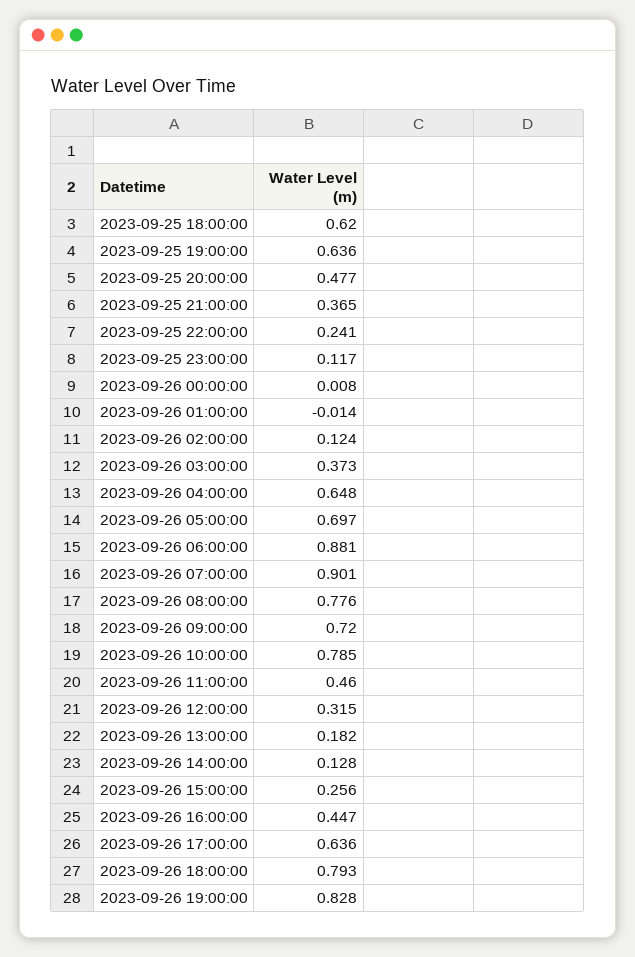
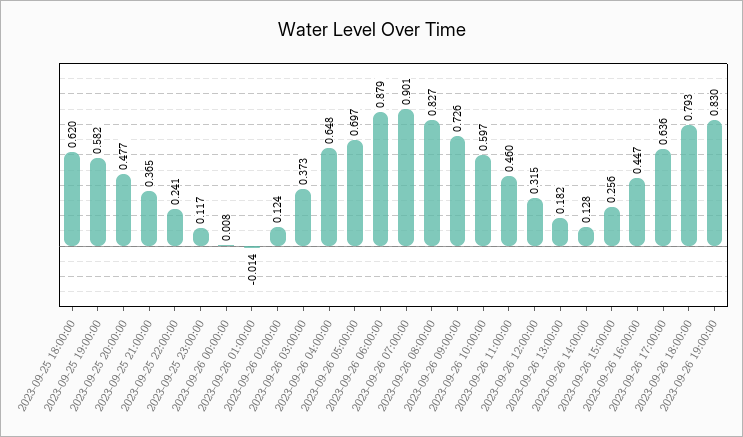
  {
    "2023-09-25 18:00:00": 0.62,
-   "2023-09-25 19:00:00": 0.636,
+   "2023-09-25 19:00:00": 0.582,
    "2023-09-25 20:00:00": 0.477,
    "2023-09-25 21:00:00": 0.365,
    "2023-09-25 22:00:00": 0.241,
    "2023-09-25 23:00:00": 0.117,
    "2023-09-26 00:00:00": 0.008,
    "2023-09-26 01:00:00": -0.014,
    "2023-09-26 02:00:00": 0.124,
    "2023-09-26 03:00:00": 0.373,
    "2023-09-26 04:00:00": 0.648,
    "2023-09-26 05:00:00": 0.697,
-   "2023-09-26 06:00:00": 0.881,
+   "2023-09-26 06:00:00": 0.879,
    "2023-09-26 07:00:00": 0.901,
-   "2023-09-26 08:00:00": 0.776,
+   "2023-09-26 08:00:00": 0.827,
-   "2023-09-26 09:00:00": 0.72,
+   "2023-09-26 09:00:00": 0.726,
-   "2023-09-26 10:00:00": 0.785,
+   "2023-09-26 10:00:00": 0.597,
    "2023-09-26 11:00:00": 0.46,
    "2023-09-26 12:00:00": 0.315,
    "2023-09-26 13:00:00": 0.182,
    "2023-09-26 14:00:00": 0.128,
    "2023-09-26 15:00:00": 0.256,
    "2023-09-26 16:00:00": 0.447,
    "2023-09-26 17:00:00": 0.636,
    "2023-09-26 18:00:00": 0.793,
-   "2023-09-26 19:00:00": 0.828
+   "2023-09-26 19:00:00": 0.83
  }

